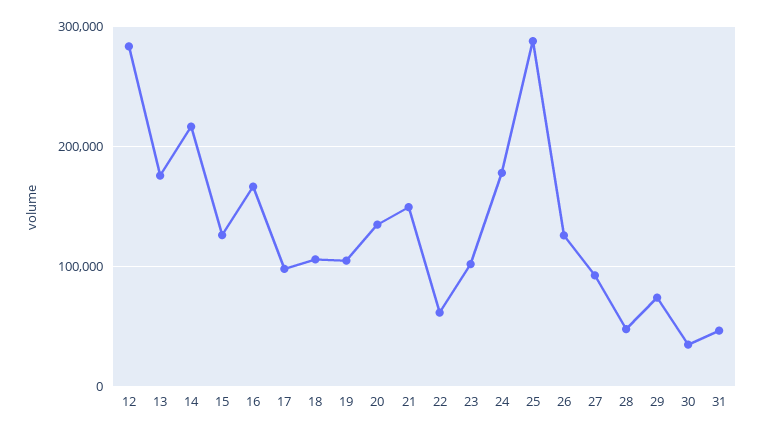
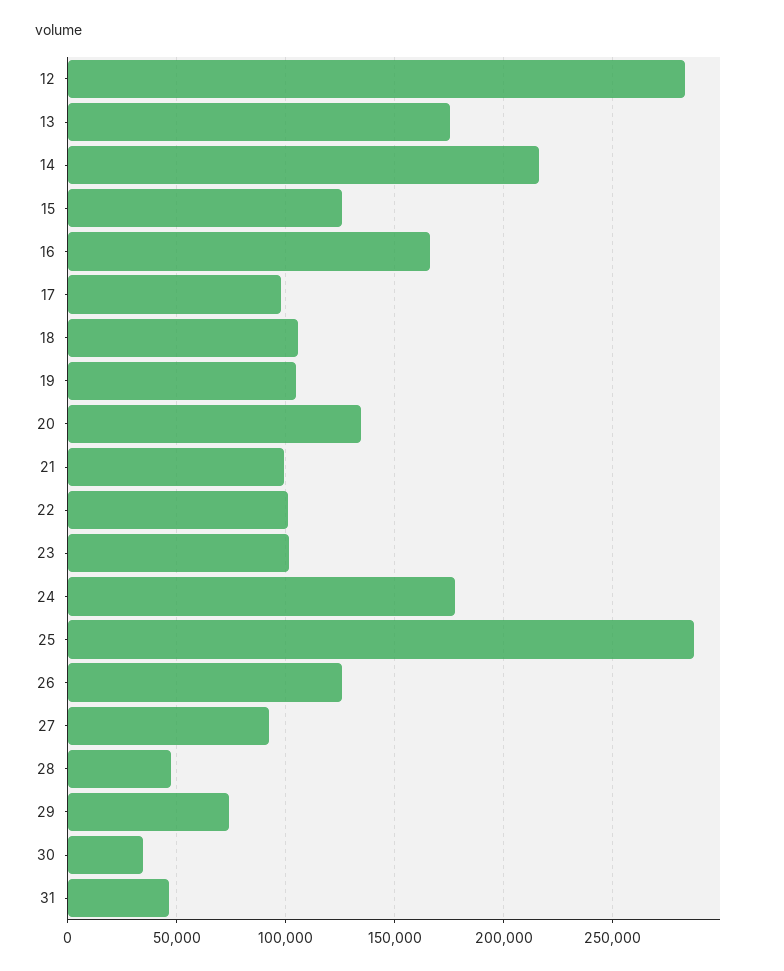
  {
    "12": 285000,
    "13": 175000,
    "14": 215000,
    "15": 125000,
    "16": 165000,
    "17": 100000,
    "18": 105000,
    "19": 105000,
    "20": 135000,
-   "21": 150000,
+   "21": 100000,
-   "22": 60000,
+   "22": 100000,
    "23": 100000,
    "24": 180000,
    "25": 290000,
    "26": 125000,
    "27": 90000,
    "28": 50000,
    "29": 75000,
    "30": 35000,
    "31": 45000
  }

